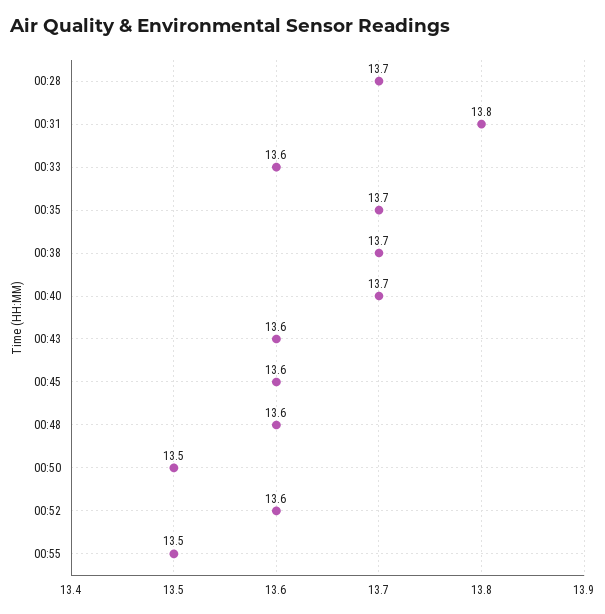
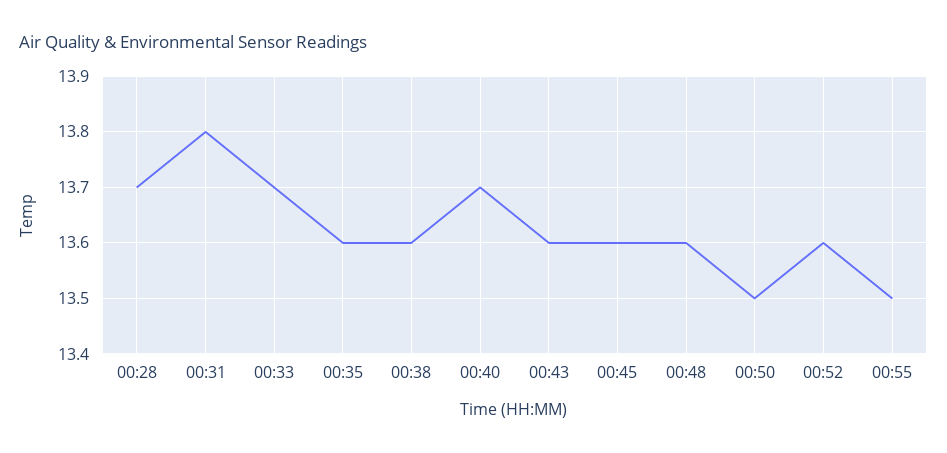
  {
    "00:28": 13.7,
    "00:31": 13.8,
-   "00:33": 13.6,
+   "00:33": 13.7,
-   "00:35": 13.7,
+   "00:35": 13.6,
-   "00:38": 13.7,
+   "00:38": 13.6,
    "00:40": 13.7,
    "00:43": 13.6,
    "00:45": 13.6,
    "00:48": 13.6,
    "00:50": 13.5,
    "00:52": 13.6,
    "00:55": 13.5
  }

